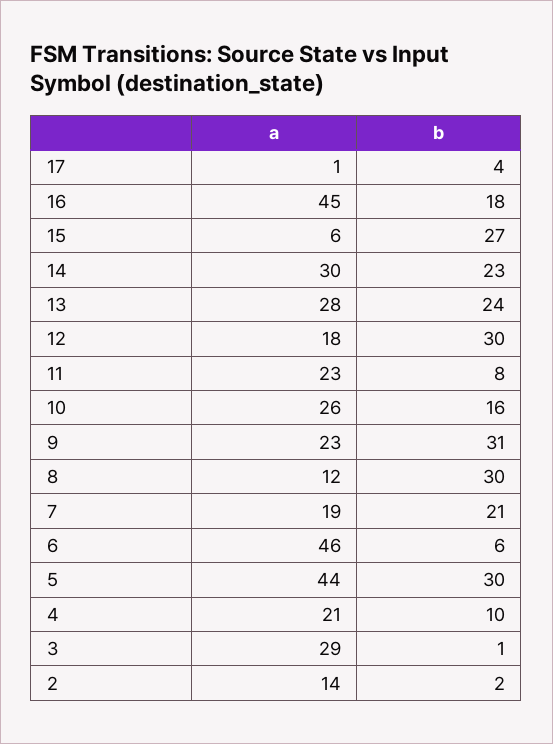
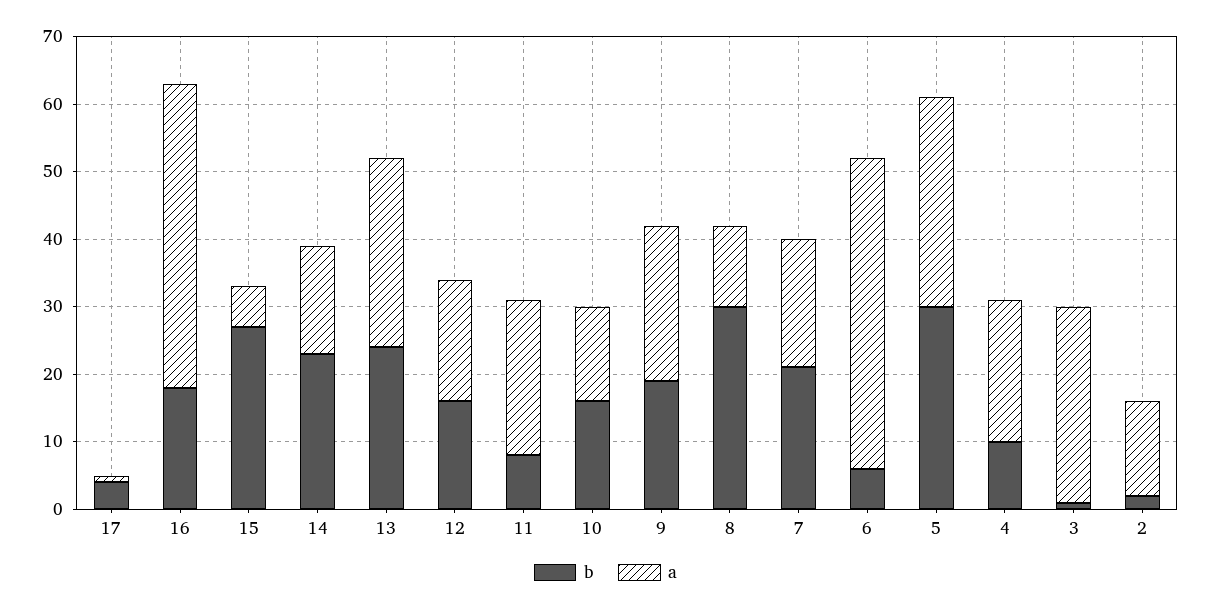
  {
    "a": {
      "17": 1,
      "16": 45,
      "15": 6,
-     "14": 30,
+     "14": 15,
      "13": 28,
      "12": 18,
      "11": 23,
-     "10": 26,
+     "10": 15,
      "9": 23,
      "8": 12,
      "7": 19,
      "6": 46,
-     "5": 44,
+     "5": 30,
      "4": 21,
      "3": 29,
      "2": 14
    },
    "b": {
      "17": 4,
      "16": 18,
      "15": 27,
      "14": 23,
      "13": 24,
-     "12": 30,
+     "12": 15,
      "11": 8,
      "10": 16,
-     "9": 31,
+     "9": 20,
      "8": 30,
      "7": 21,
      "6": 6,
      "5": 30,
      "4": 10,
      "3": 1,
      "2": 2
    }
  }

